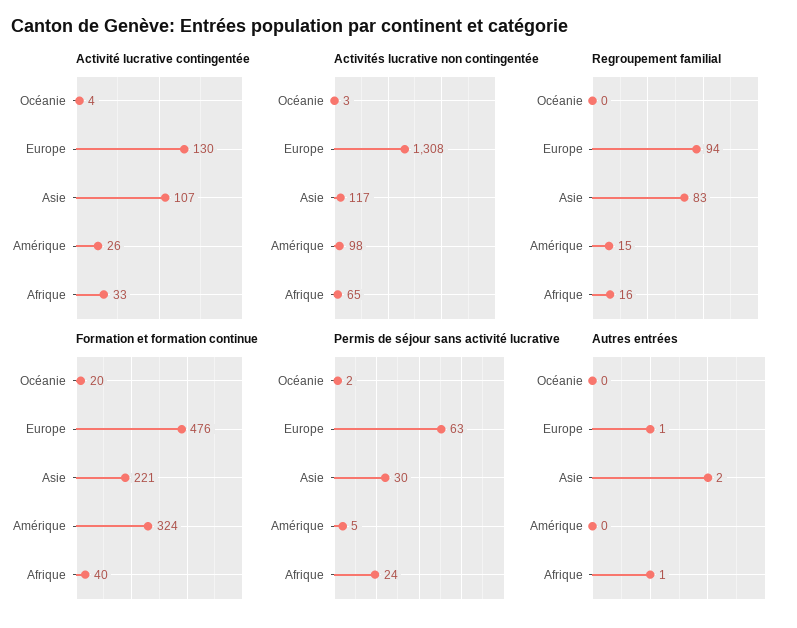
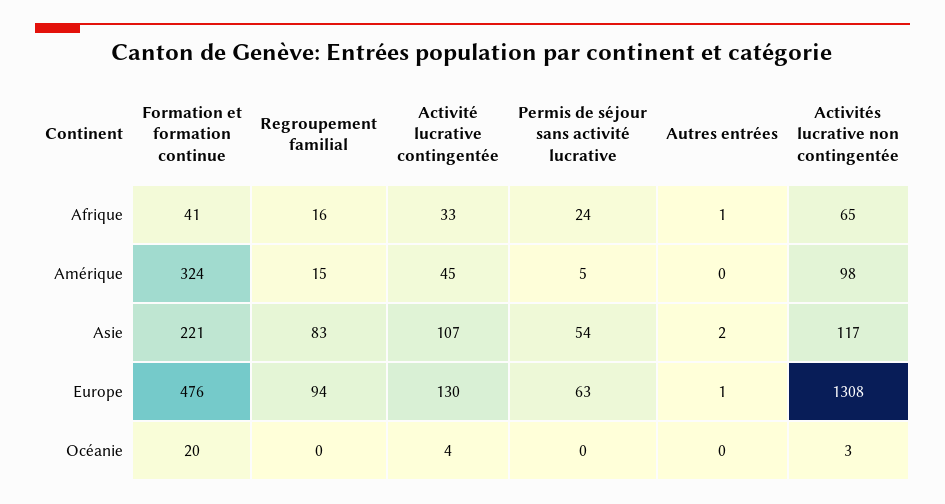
  {
    "Activité lucrative contingentée": {
      "Océanie": 4,
      "Europe": 130,
      "Asie": 107,
-     "Amérique": 26,
+     "Amérique": 45,
      "Afrique": 33
    },
    "Activités lucrative non contingentée": {
      "Océanie": 3,
      "Europe": 1308,
      "Asie": 117,
      "Amérique": 98,
      "Afrique": 65
    },
    "Regroupement familial": {
      "Océanie": 0,
      "Europe": 94,
      "Asie": 83,
      "Amérique": 15,
      "Afrique": 16
    },
    "Formation et formation continue": {
      "Océanie": 20,
      "Europe": 476,
      "Asie": 221,
      "Amérique": 324,
-     "Afrique": 40
+     "Afrique": 41
    },
    "Permis de séjour sans activité lucrative": {
-     "Océanie": 2,
+     "Océanie": 0,
      "Europe": 63,
-     "Asie": 30,
+     "Asie": 54,
      "Amérique": 5,
      "Afrique": 24
    },
    "Autres entrées": {
      "Océanie": 0,
      "Europe": 1,
      "Asie": 2,
      "Amérique": 0,
      "Afrique": 1
    }
  }

